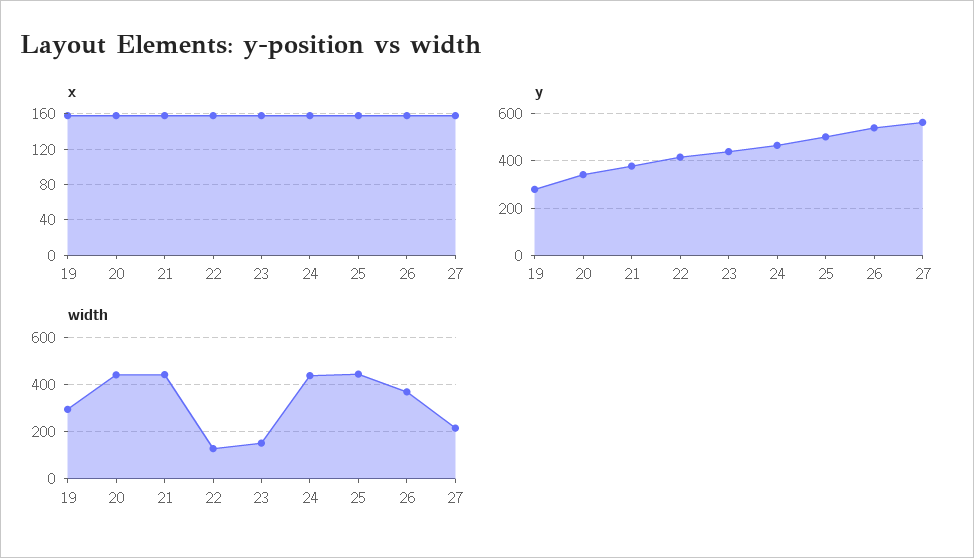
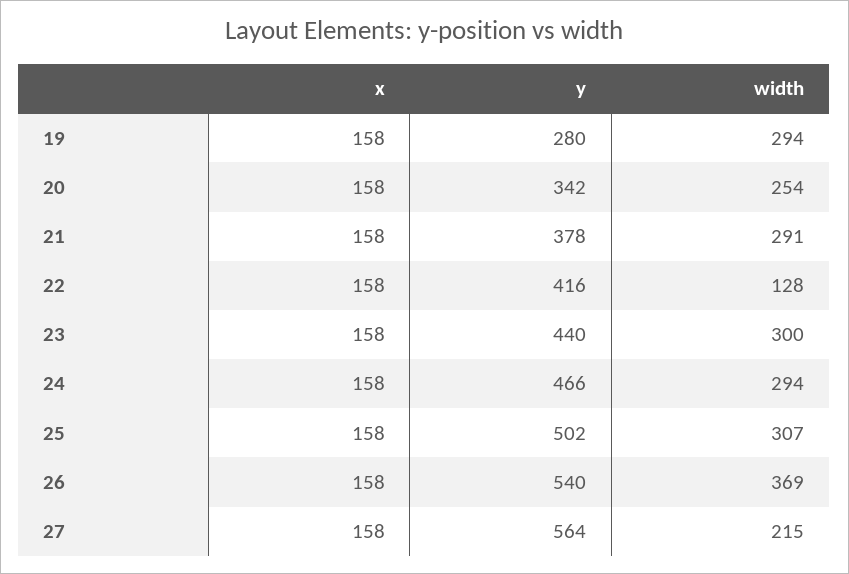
  {
    "x": {
      "19": 158,
      "20": 158,
      "21": 158,
      "22": 158,
      "23": 158,
      "24": 158,
      "25": 158,
      "26": 158,
      "27": 158
    },
    "y": {
      "19": 280,
      "20": 342,
      "21": 378,
      "22": 416,
      "23": 440,
      "24": 466,
      "25": 502,
      "26": 540,
      "27": 564
    },
    "width": {
      "19": 294,
-     "20": 450,
+     "20": 254,
-     "21": 450,
+     "21": 291,
      "22": 128,
-     "23": 150,
+     "23": 300,
-     "24": 450,
+     "24": 294,
-     "25": 450,
+     "25": 307,
      "26": 369,
      "27": 215
    }
  }

